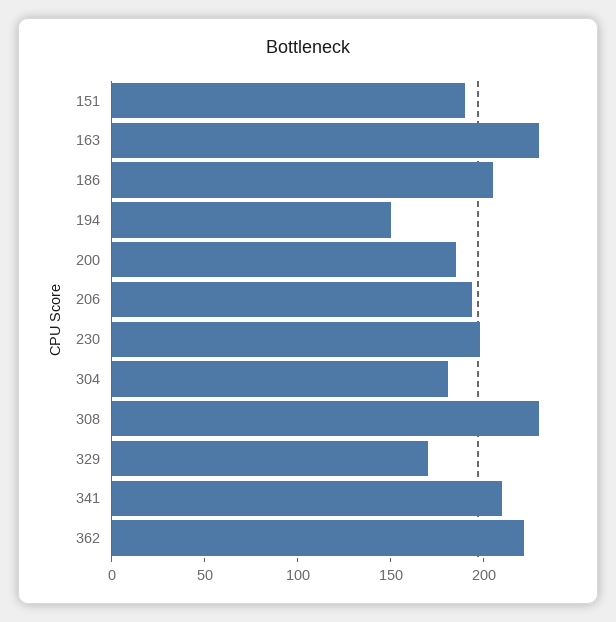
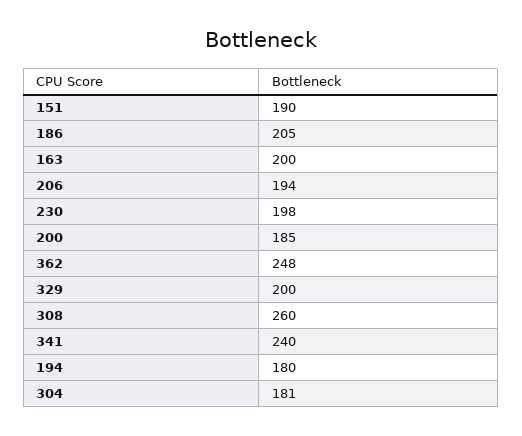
  {
    "151": 190,
-   "163": 230,
+   "163": 200,
    "186": 205,
-   "194": 150,
+   "194": 180,
    "200": 185,
    "206": 194,
    "230": 198,
    "304": 181,
-   "308": 230,
+   "308": 260,
-   "329": 170,
+   "329": 200,
-   "341": 210,
+   "341": 240,
-   "362": 220
+   "362": 248
  }

